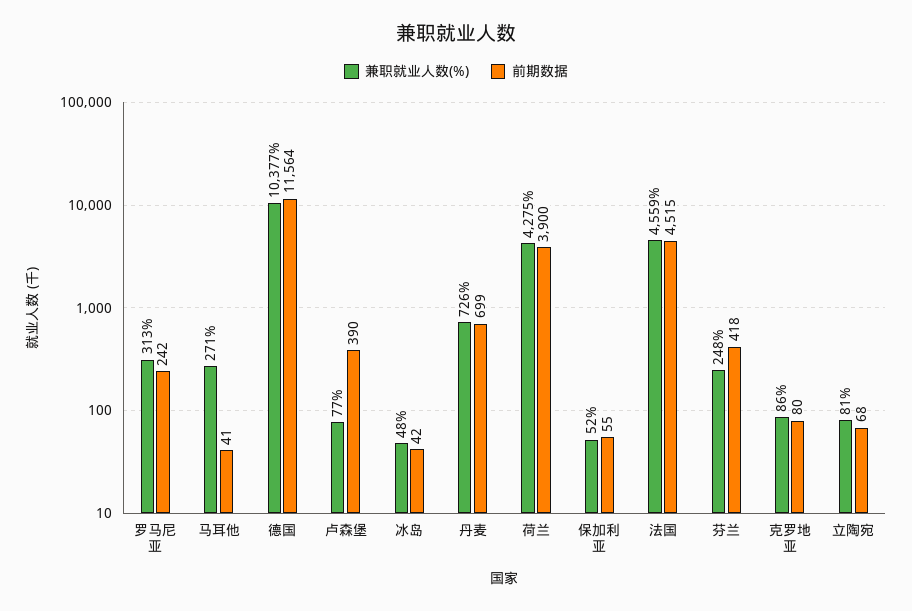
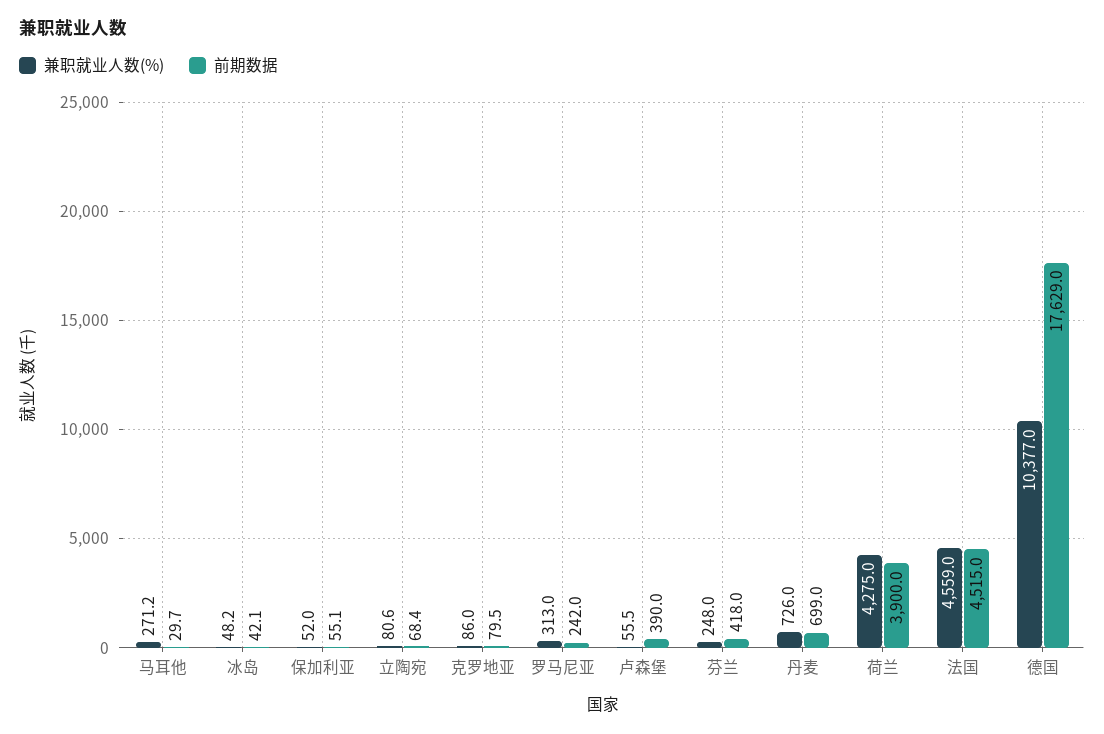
  {
    "兼职就业人数(%)": {
      "罗马尼亚": 313,
      "马耳他": 271.2,
      "德国": 10377,
-     "卢森堡": 77,
+     "卢森堡": 55.5,
      "冰岛": 48.2,
      "丹麦": 726,
      "荷兰": 4275,
      "保加利亚": 52,
      "法国": 4559,
      "芬兰": 248,
      "克罗地亚": 86,
      "立陶宛": 80.6
    },
    "前期数据": {
      "罗马尼亚": 242,
-     "马耳他": 41,
+     "马耳他": 29.7,
-     "德国": 11564,
+     "德国": 17629,
      "卢森堡": 390,
      "冰岛": 42.1,
      "丹麦": 699,
      "荷兰": 3900,
      "保加利亚": 55.1,
      "法国": 4515,
      "芬兰": 418,
      "克罗地亚": 79.5,
      "立陶宛": 68.4
    }
  }

